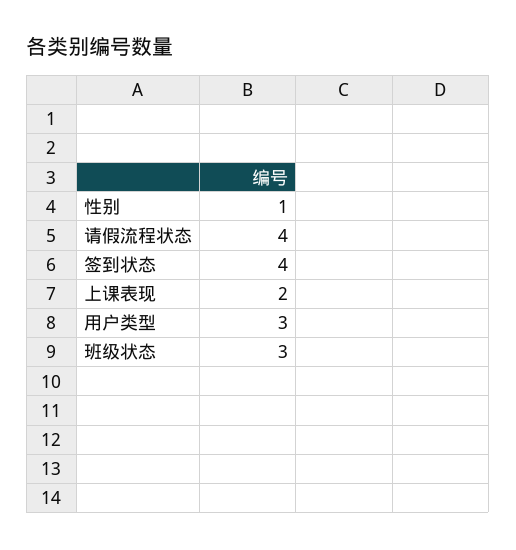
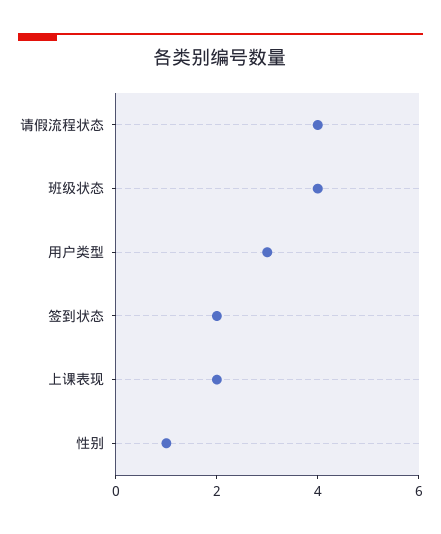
  {
    "性别": 1,
    "请假流程状态": 4,
-   "签到状态": 4,
+   "签到状态": 2,
    "上课表现": 2,
    "用户类型": 3,
-   "班级状态": 3
+   "班级状态": 4
  }

